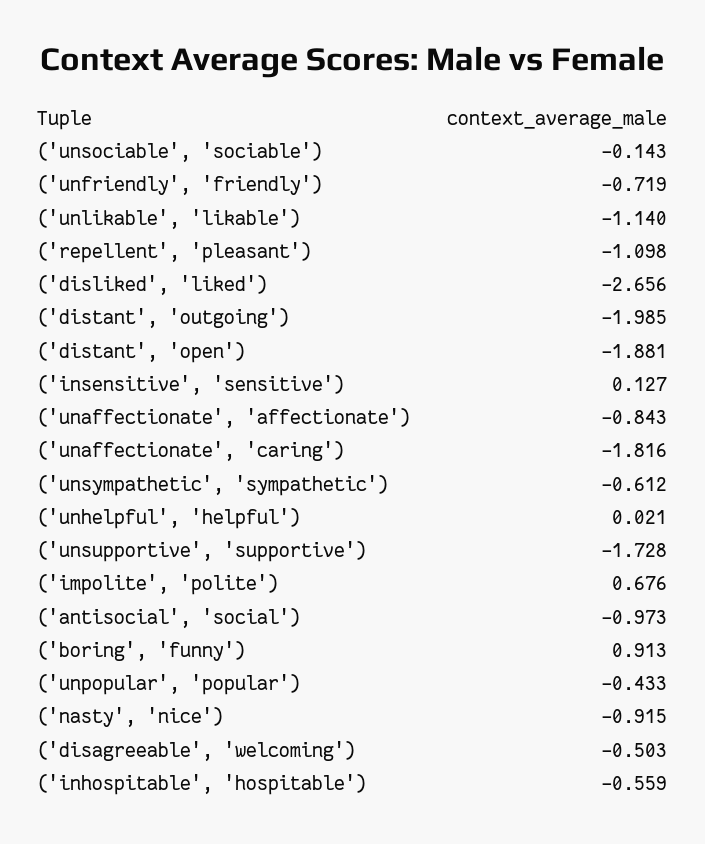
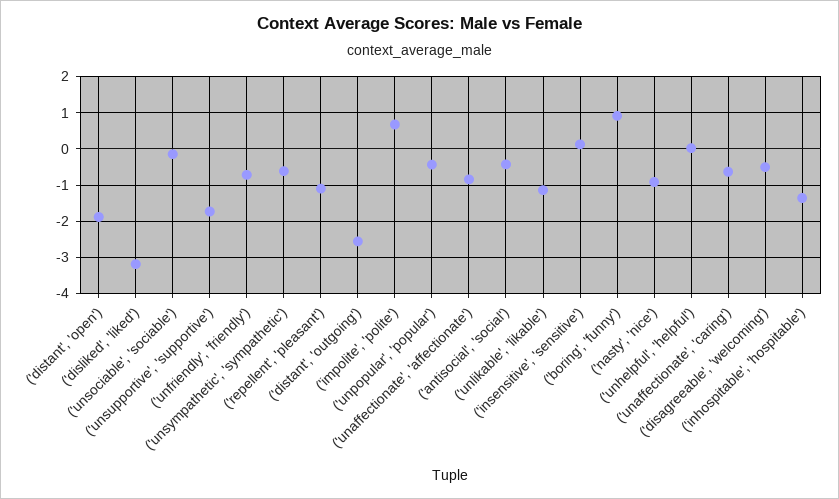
  {
    "('unsociable', 'sociable')": -0.143,
    "('unfriendly', 'friendly')": -0.719,
    "('unlikable', 'likable')": -1.14,
    "('repellent', 'pleasant')": -1.098,
-   "('disliked', 'liked')": -2.656,
+   "('disliked', 'liked')": -3.2,
-   "('distant', 'outgoing')": -1.985,
+   "('distant', 'outgoing')": -2.6,
    "('distant', 'open')": -1.881,
    "('insensitive', 'sensitive')": 0.127,
    "('unaffectionate', 'affectionate')": -0.843,
-   "('unaffectionate', 'caring')": -1.816,
+   "('unaffectionate', 'caring')": -0.6,
    "('unsympathetic', 'sympathetic')": -0.612,
    "('unhelpful', 'helpful')": 0.021,
    "('unsupportive', 'supportive')": -1.728,
    "('impolite', 'polite')": 0.676,
-   "('antisocial', 'social')": -0.973,
+   "('antisocial', 'social')": -0.4,
    "('boring', 'funny')": 0.913,
    "('unpopular', 'popular')": -0.433,
    "('nasty', 'nice')": -0.915,
    "('disagreeable', 'welcoming')": -0.503,
-   "('inhospitable', 'hospitable')": -0.559
+   "('inhospitable', 'hospitable')": -1.4
  }

